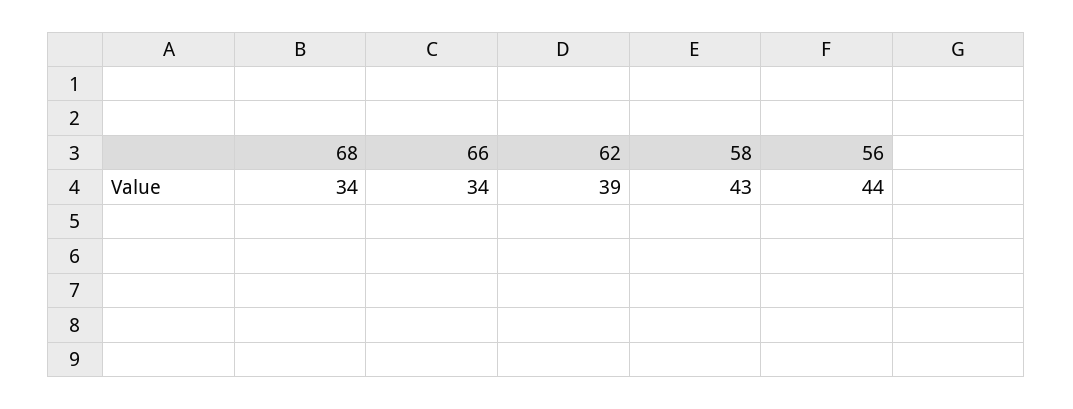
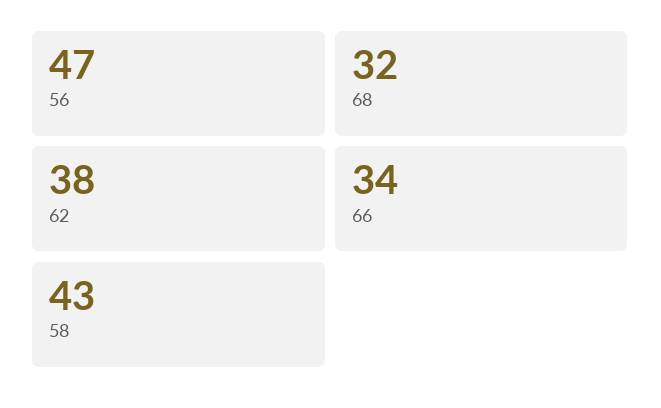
  {
-   "68": 34,
+   "68": 32,
    "66": 34,
-   "62": 39,
+   "62": 38,
    "58": 43,
-   "56": 44
+   "56": 47
  }

